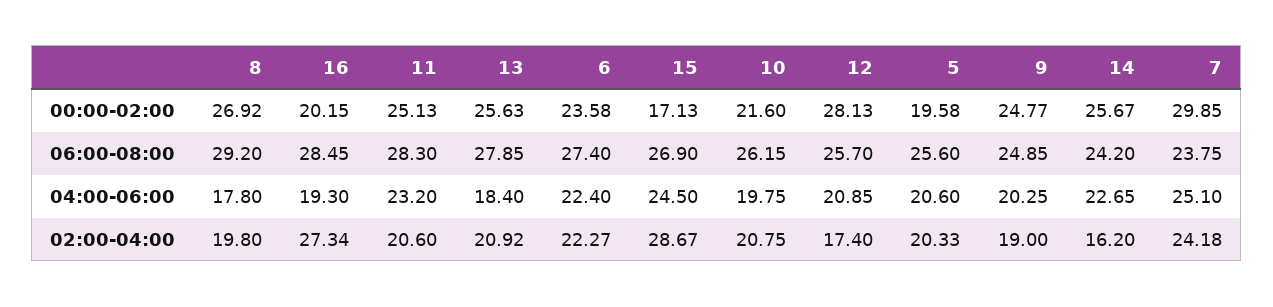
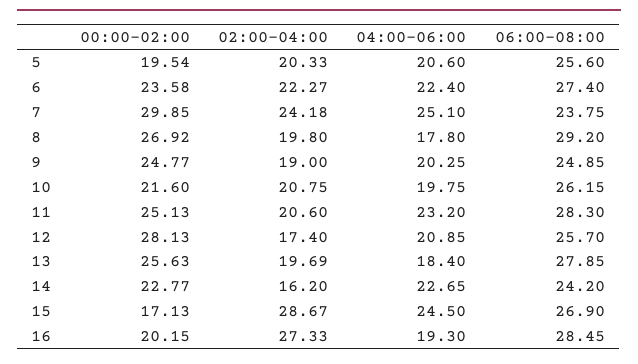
  {
    "8": {
      "00:00-02:00": 26.92,
      "06:00-08:00": 29.2,
      "04:00-06:00": 17.8,
      "02:00-04:00": 19.8
    },
    "16": {
      "00:00-02:00": 20.15,
      "06:00-08:00": 28.45,
      "04:00-06:00": 19.3,
-     "02:00-04:00": 27.34
+     "02:00-04:00": 27.33
    },
    "11": {
      "00:00-02:00": 25.13,
      "06:00-08:00": 28.3,
      "04:00-06:00": 23.2,
      "02:00-04:00": 20.6
    },
    "13": {
      "00:00-02:00": 25.63,
      "06:00-08:00": 27.85,
      "04:00-06:00": 18.4,
-     "02:00-04:00": 20.92
+     "02:00-04:00": 19.69
    },
    "6": {
      "00:00-02:00": 23.58,
      "06:00-08:00": 27.4,
      "04:00-06:00": 22.4,
      "02:00-04:00": 22.27
    },
    "15": {
      "00:00-02:00": 17.13,
      "06:00-08:00": 26.9,
      "04:00-06:00": 24.5,
      "02:00-04:00": 28.67
    },
    "10": {
      "00:00-02:00": 21.6,
      "06:00-08:00": 26.15,
      "04:00-06:00": 19.75,
      "02:00-04:00": 20.75
    },
    "12": {
      "00:00-02:00": 28.13,
      "06:00-08:00": 25.7,
      "04:00-06:00": 20.85,
      "02:00-04:00": 17.4
    },
    "5": {
-     "00:00-02:00": 19.58,
+     "00:00-02:00": 19.54,
      "06:00-08:00": 25.6,
      "04:00-06:00": 20.6,
      "02:00-04:00": 20.33
    },
    "9": {
      "00:00-02:00": 24.77,
      "06:00-08:00": 24.85,
      "04:00-06:00": 20.25,
      "02:00-04:00": 19
    },
    "14": {
-     "00:00-02:00": 25.67,
+     "00:00-02:00": 22.77,
      "06:00-08:00": 24.2,
      "04:00-06:00": 22.65,
      "02:00-04:00": 16.2
    },
    "7": {
      "00:00-02:00": 29.85,
      "06:00-08:00": 23.75,
      "04:00-06:00": 25.1,
      "02:00-04:00": 24.18
    }
  }

